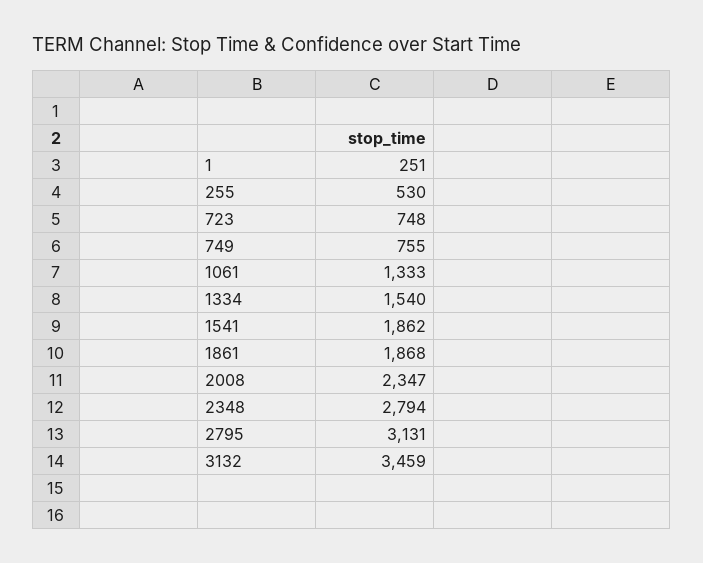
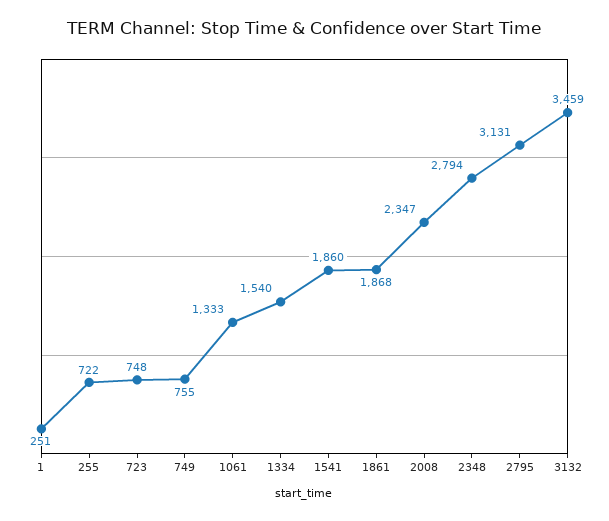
  {
    "1": 251,
-   "255": 530,
+   "255": 722,
    "723": 748,
    "749": 755,
    "1061": 1333,
    "1334": 1540,
-   "1541": 1862,
+   "1541": 1860,
    "1861": 1868,
    "2008": 2347,
    "2348": 2794,
    "2795": 3131,
    "3132": 3459
  }

